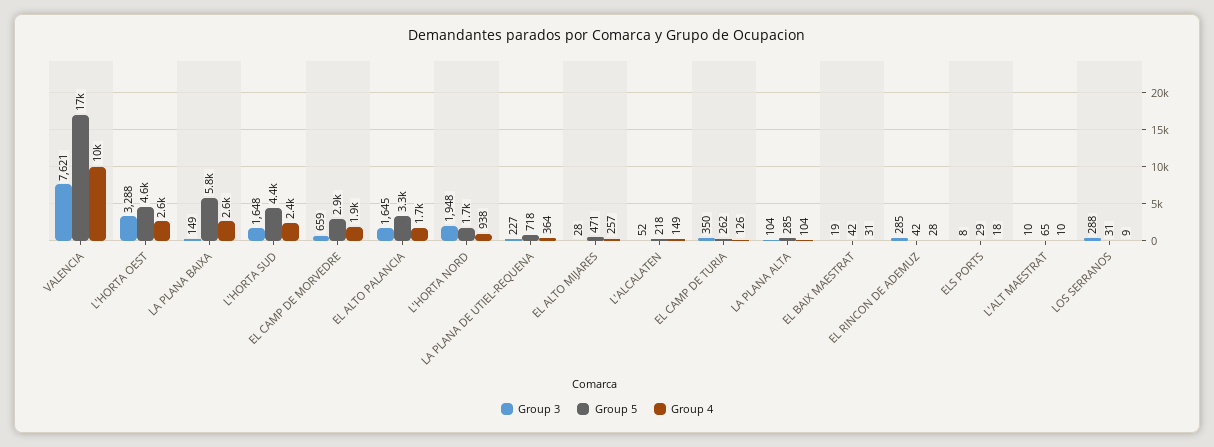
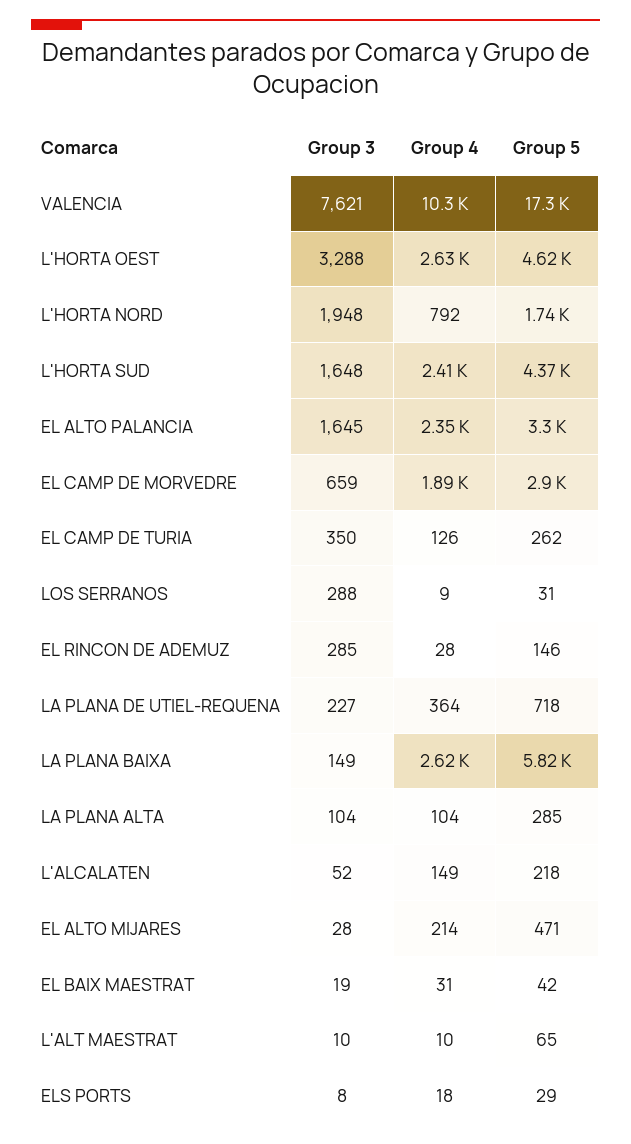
  {
    "Group 3": {
      "VALENCIA": 7621,
      "L'HORTA OEST": 3288,
      "LA PLANA BAIXA": 149,
      "L'HORTA SUD": 1648,
      "EL CAMP DE MORVEDRE": 659,
      "EL ALTO PALANCIA": 1645,
      "L'HORTA NORD": 1948,
      "LA PLANA DE UTIEL-REQUENA": 227,
      "EL ALTO MIJARES": 28,
      "L'ALCALATEN": 52,
      "EL CAMP DE TURIA": 350,
      "LA PLANA ALTA": 104,
      "EL BAIX MAESTRAT": 19,
      "EL RINCON DE ADEMUZ": 285,
      "ELS PORTS": 8,
      "L'ALT MAESTRAT": 10,
      "LOS SERRANOS": 288
    },
    "Group 5": {
      "VALENCIA": 17300,
      "L'HORTA OEST": 4620,
      "LA PLANA BAIXA": 5820,
      "L'HORTA SUD": 4370,
      "EL CAMP DE MORVEDRE": 2900,
      "EL ALTO PALANCIA": 3300,
      "L'HORTA NORD": 1740,
      "LA PLANA DE UTIEL-REQUENA": 718,
      "EL ALTO MIJARES": 471,
      "L'ALCALATEN": 218,
      "EL CAMP DE TURIA": 262,
      "LA PLANA ALTA": 285,
      "EL BAIX MAESTRAT": 42,
-     "EL RINCON DE ADEMUZ": 42,
+     "EL RINCON DE ADEMUZ": 146,
      "ELS PORTS": 29,
      "L'ALT MAESTRAT": 65,
      "LOS SERRANOS": 31
    },
    "Group 4": {
      "VALENCIA": 10300,
      "L'HORTA OEST": 2630,
      "LA PLANA BAIXA": 2620,
      "L'HORTA SUD": 2410,
      "EL CAMP DE MORVEDRE": 1890,
-     "EL ALTO PALANCIA": 1700,
+     "EL ALTO PALANCIA": 2350,
-     "L'HORTA NORD": 938,
+     "L'HORTA NORD": 792,
      "LA PLANA DE UTIEL-REQUENA": 364,
-     "EL ALTO MIJARES": 257,
+     "EL ALTO MIJARES": 214,
      "L'ALCALATEN": 149,
      "EL CAMP DE TURIA": 126,
      "LA PLANA ALTA": 104,
      "EL BAIX MAESTRAT": 31,
      "EL RINCON DE ADEMUZ": 28,
      "ELS PORTS": 18,
      "L'ALT MAESTRAT": 10,
      "LOS SERRANOS": 9
    }
  }

